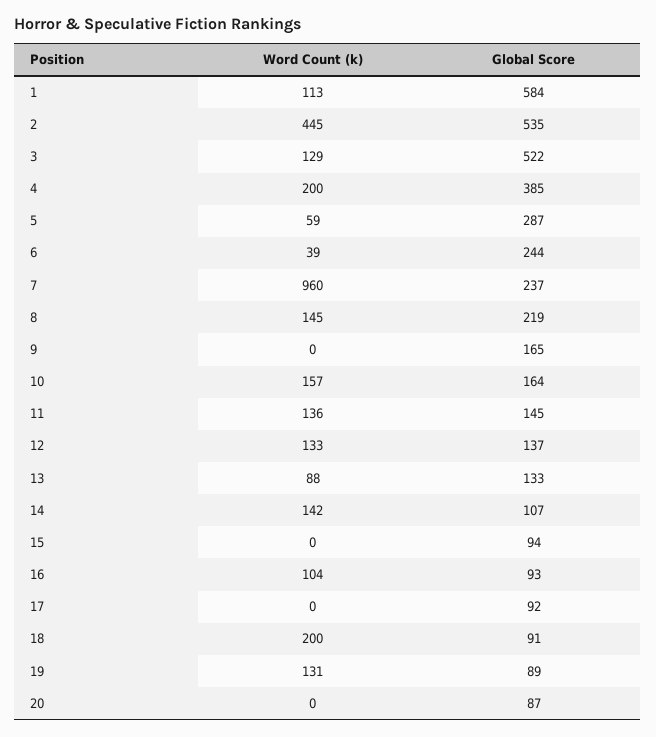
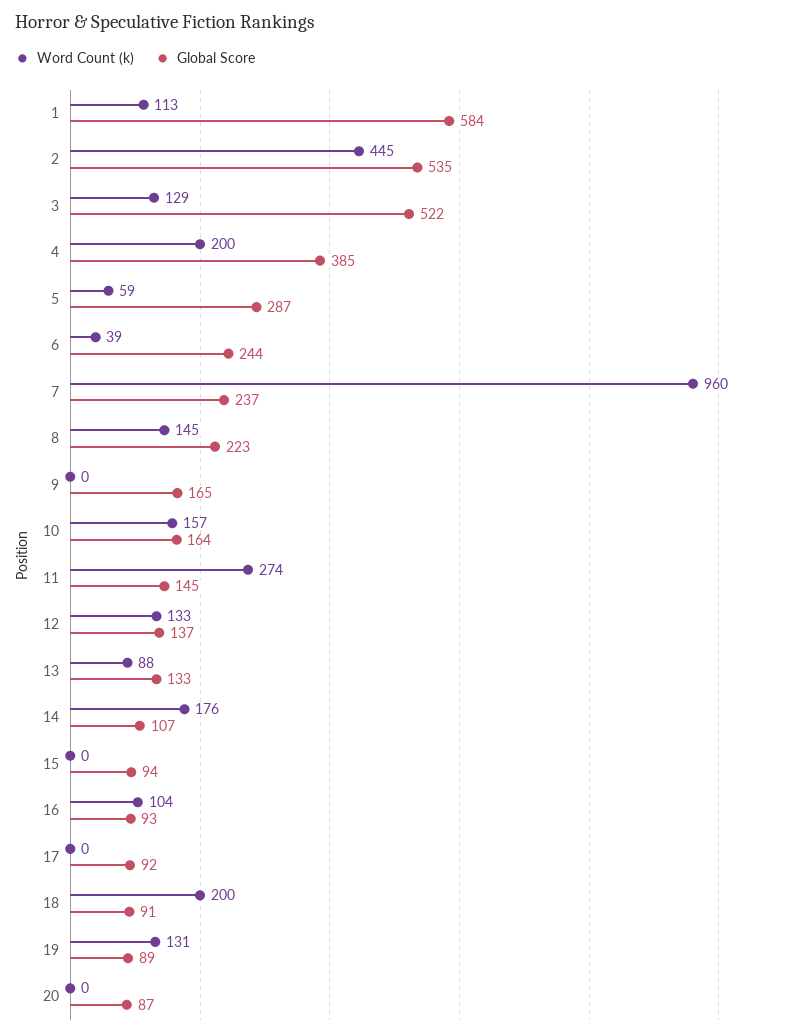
  {
    "Word Count (k)": {
      "1": 113,
      "2": 445,
      "3": 129,
      "4": 200,
      "5": 59,
      "6": 39,
      "7": 960,
      "8": 145,
      "9": 0,
      "10": 157,
-     "11": 136,
+     "11": 274,
      "12": 133,
      "13": 88,
-     "14": 142,
+     "14": 176,
      "15": 0,
      "16": 104,
      "17": 0,
      "18": 200,
      "19": 131,
      "20": 0
    },
    "Global Score": {
      "1": 584,
      "2": 535,
      "3": 522,
      "4": 385,
      "5": 287,
      "6": 244,
      "7": 237,
-     "8": 219,
+     "8": 223,
      "9": 165,
      "10": 164,
      "11": 145,
      "12": 137,
      "13": 133,
      "14": 107,
      "15": 94,
      "16": 93,
      "17": 92,
      "18": 91,
      "19": 89,
      "20": 87
    }
  }

